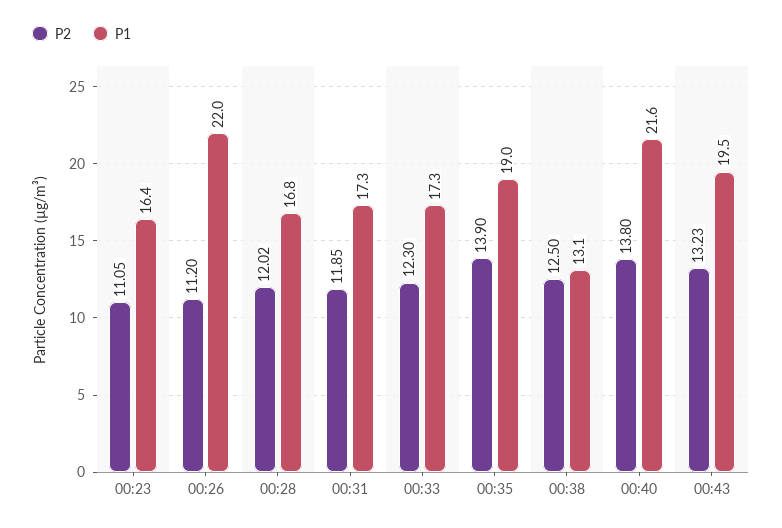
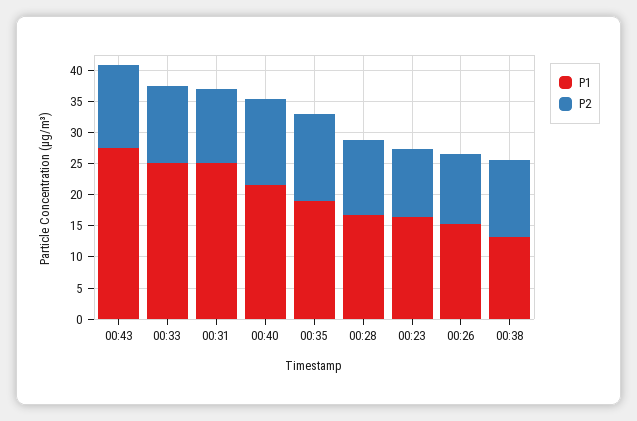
  {
    "P2": {
      "00:23": 11.05,
      "00:26": 11.2,
      "00:28": 12.02,
      "00:31": 11.85,
      "00:33": 12.3,
      "00:35": 13.9,
      "00:38": 12.5,
      "00:40": 13.8,
      "00:43": 13.23
    },
    "P1": {
      "00:23": 16.4,
-     "00:26": 22,
+     "00:26": 15,
      "00:28": 16.8,
-     "00:31": 17.3,
+     "00:31": 25,
-     "00:33": 17.3,
+     "00:33": 25,
      "00:35": 19,
      "00:38": 13.1,
      "00:40": 21.6,
-     "00:43": 19.5
+     "00:43": 27.5
    }
  }

